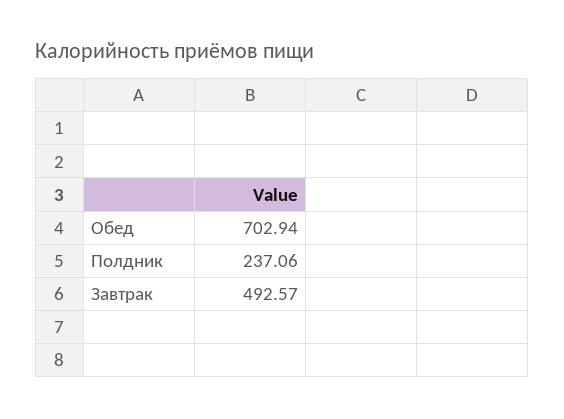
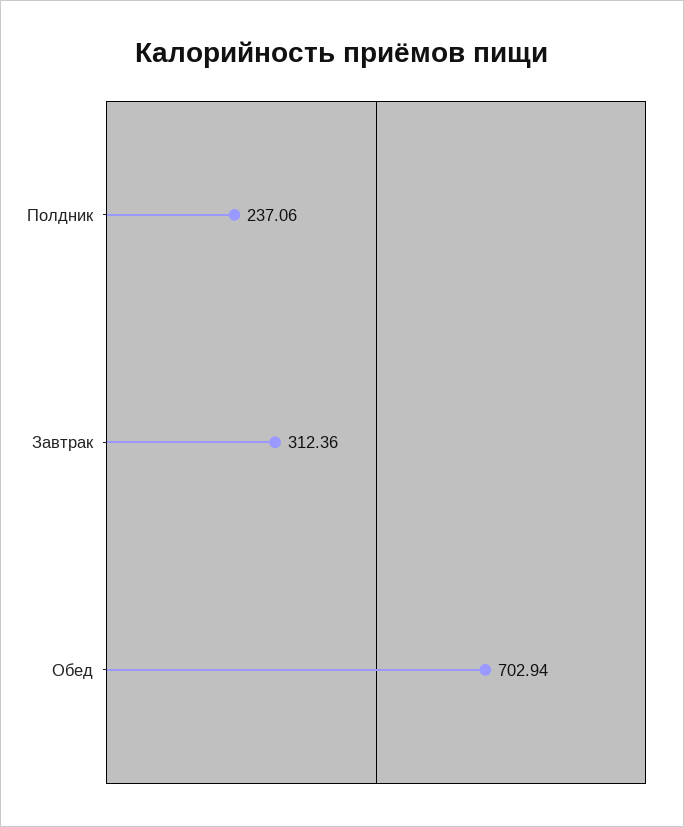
  {
    "Обед": 702.94,
    "Полдник": 237.06,
-   "Завтрак": 492.57
+   "Завтрак": 312.36
  }

